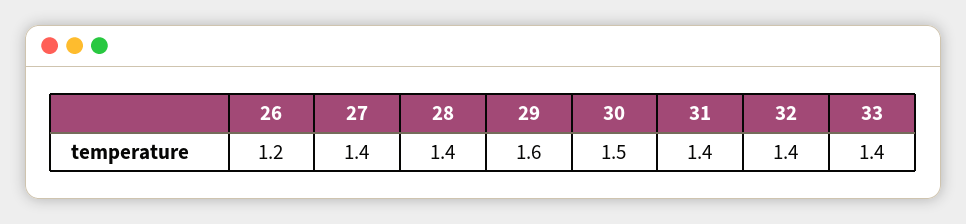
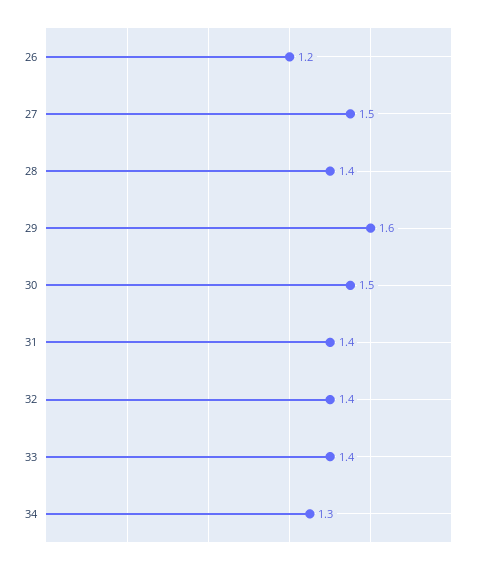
  {
    "26": 1.2,
-   "27": 1.4,
+   "27": 1.5,
    "28": 1.4,
    "29": 1.6,
    "30": 1.5,
    "31": 1.4,
    "32": 1.4,
-   "33": 1.4
+   "33": 1.4,
+   "34": 1.3
  }

